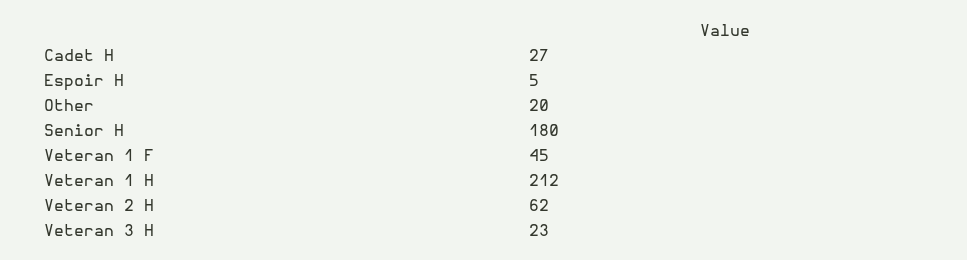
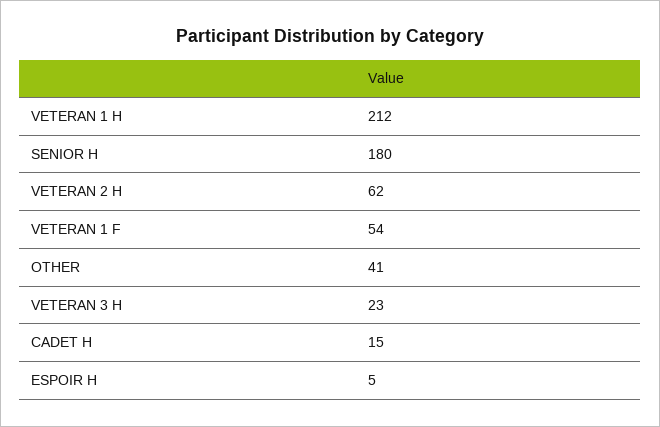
  {
-   "Cadet H": 27,
+   "Cadet H": 15,
    "Espoir H": 5,
-   "Other": 20,
+   "Other": 41,
    "Senior H": 180,
-   "Veteran 1 F": 45,
+   "Veteran 1 F": 54,
    "Veteran 1 H": 212,
    "Veteran 2 H": 62,
    "Veteran 3 H": 23
  }

